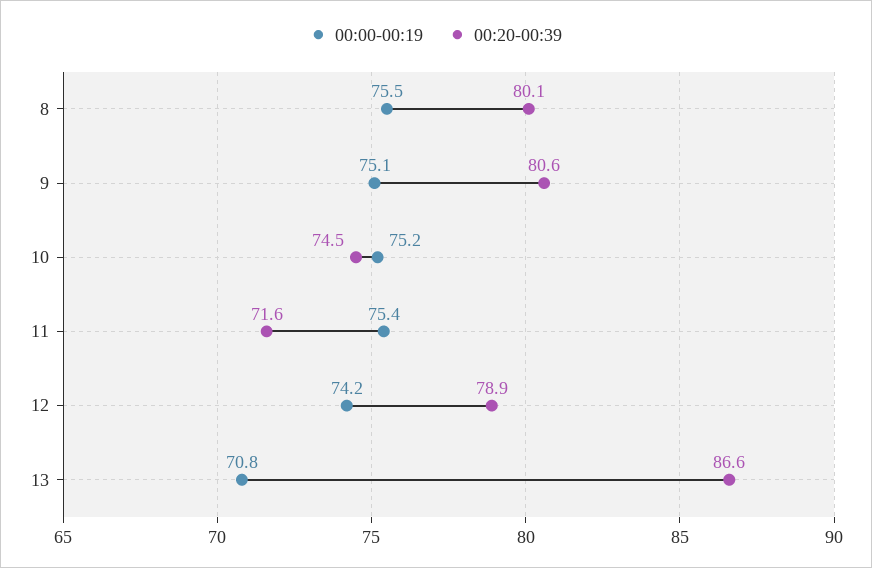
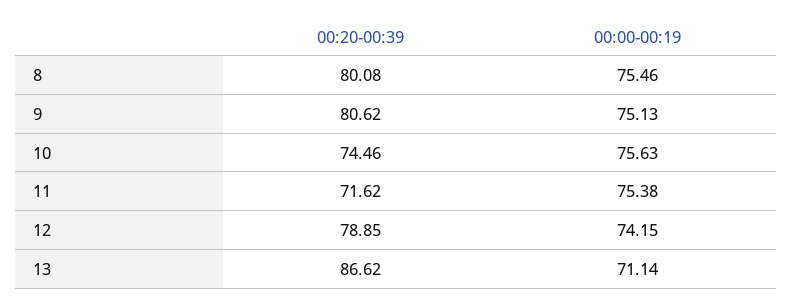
  {
    "00:00-00:19": {
      "8": 75.46,
      "9": 75.13,
-     "10": 75.2,
+     "10": 75.63,
      "11": 75.38,
      "12": 74.15,
-     "13": 70.8
+     "13": 71.14
    },
    "00:20-00:39": {
      "8": 80.08,
      "9": 80.62,
      "10": 74.46,
      "11": 71.62,
      "12": 78.85,
      "13": 86.62
    }
  }

